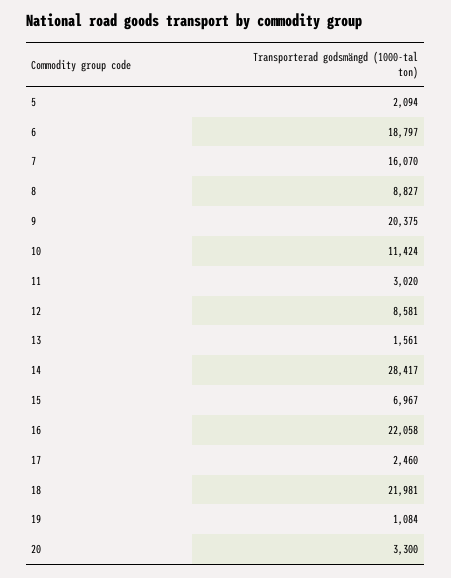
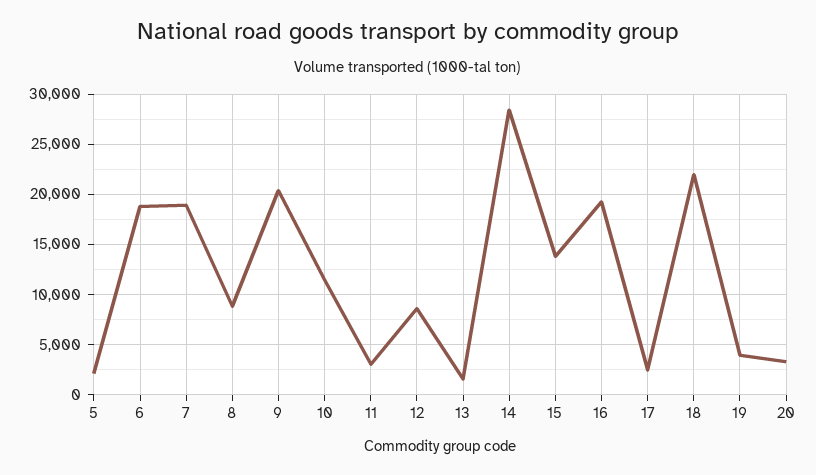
  {
    "5": 2094,
    "6": 18797,
-   "7": 16070,
+   "7": 19000,
    "8": 8827,
    "9": 20375,
    "10": 11424,
    "11": 3020,
    "12": 8581,
    "13": 1561,
    "14": 28417,
-   "15": 6967,
+   "15": 14000,
-   "16": 22058,
+   "16": 19000,
    "17": 2460,
    "18": 21981,
-   "19": 1084,
+   "19": 4000,
    "20": 3300
  }

